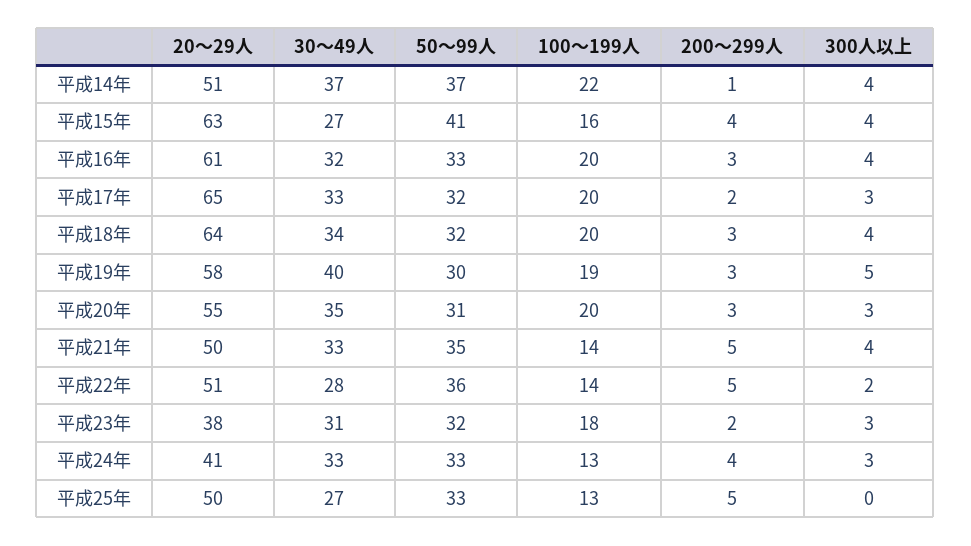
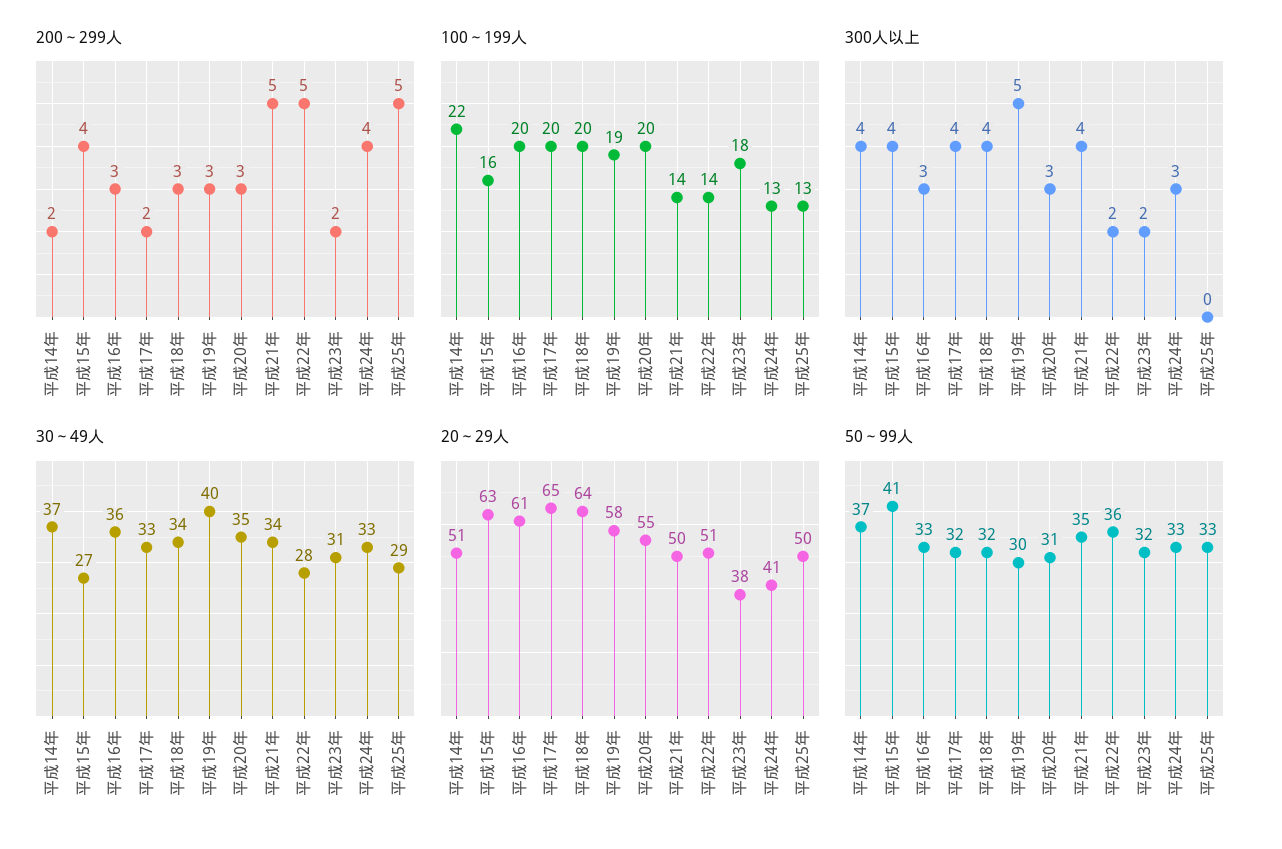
  {
    "20～29人": {
      "平成14年": 51,
      "平成15年": 63,
      "平成16年": 61,
      "平成17年": 65,
      "平成18年": 64,
      "平成19年": 58,
      "平成20年": 55,
      "平成21年": 50,
      "平成22年": 51,
      "平成23年": 38,
      "平成24年": 41,
      "平成25年": 50
    },
    "30～49人": {
      "平成14年": 37,
      "平成15年": 27,
-     "平成16年": 32,
+     "平成16年": 36,
      "平成17年": 33,
      "平成18年": 34,
      "平成19年": 40,
      "平成20年": 35,
-     "平成21年": 33,
+     "平成21年": 34,
      "平成22年": 28,
      "平成23年": 31,
      "平成24年": 33,
-     "平成25年": 27
+     "平成25年": 29
    },
    "50～99人": {
      "平成14年": 37,
      "平成15年": 41,
      "平成16年": 33,
      "平成17年": 32,
      "平成18年": 32,
      "平成19年": 30,
      "平成20年": 31,
      "平成21年": 35,
      "平成22年": 36,
      "平成23年": 32,
      "平成24年": 33,
      "平成25年": 33
    },
    "100～199人": {
      "平成14年": 22,
      "平成15年": 16,
      "平成16年": 20,
      "平成17年": 20,
      "平成18年": 20,
      "平成19年": 19,
      "平成20年": 20,
      "平成21年": 14,
      "平成22年": 14,
      "平成23年": 18,
      "平成24年": 13,
      "平成25年": 13
    },
    "200～299人": {
-     "平成14年": 1,
+     "平成14年": 2,
      "平成15年": 4,
      "平成16年": 3,
      "平成17年": 2,
      "平成18年": 3,
      "平成19年": 3,
      "平成20年": 3,
      "平成21年": 5,
      "平成22年": 5,
      "平成23年": 2,
      "平成24年": 4,
      "平成25年": 5
    },
    "300人以上": {
      "平成14年": 4,
      "平成15年": 4,
-     "平成16年": 4,
+     "平成16年": 3,
-     "平成17年": 3,
+     "平成17年": 4,
      "平成18年": 4,
      "平成19年": 5,
      "平成20年": 3,
      "平成21年": 4,
      "平成22年": 2,
-     "平成23年": 3,
+     "平成23年": 2,
      "平成24年": 3,
      "平成25年": 0
    }
  }

